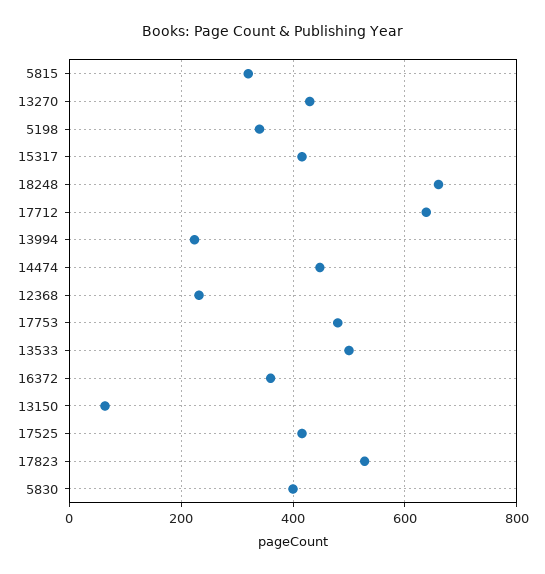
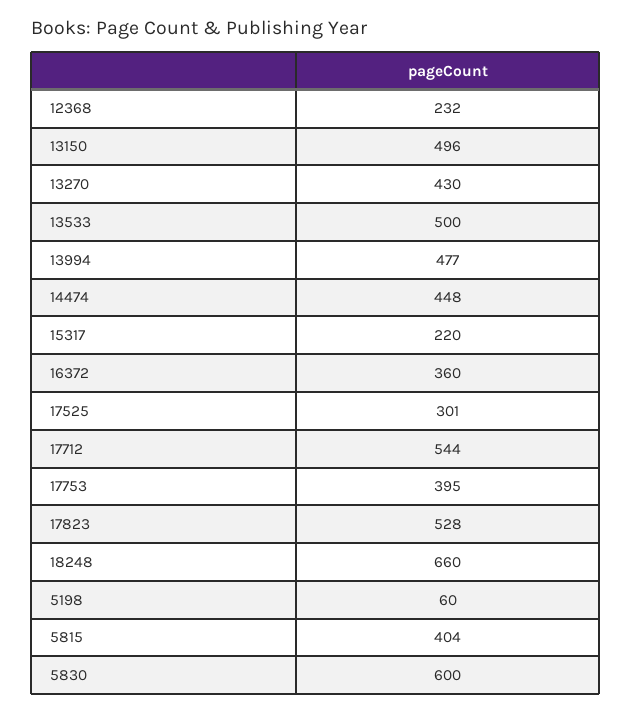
  {
-   "5815": 320,
+   "5815": 404,
    "13270": 430,
-   "5198": 340,
+   "5198": 60,
-   "15317": 420,
+   "15317": 220,
    "18248": 660,
-   "17712": 640,
+   "17712": 544,
-   "13994": 220,
+   "13994": 477,
    "14474": 448,
    "12368": 232,
-   "17753": 480,
+   "17753": 395,
    "13533": 500,
    "16372": 360,
-   "13150": 60,
+   "13150": 496,
-   "17525": 420,
+   "17525": 301,
    "17823": 528,
-   "5830": 400
+   "5830": 600
  }

